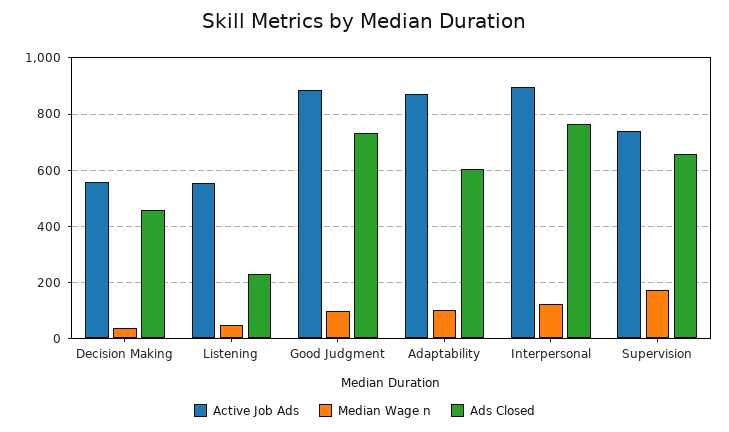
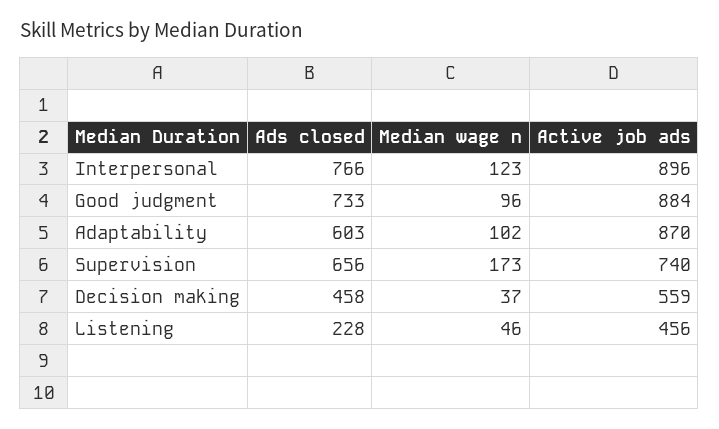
  {
    "Active Job Ads": {
      "Decision Making": 559,
-     "Listening": 550,
+     "Listening": 456,
      "Good Judgment": 884,
      "Adaptability": 870,
      "Interpersonal": 896,
      "Supervision": 740
    },
    "Median Wage n": {
      "Decision Making": 37,
      "Listening": 46,
      "Good Judgment": 96,
      "Adaptability": 102,
      "Interpersonal": 123,
      "Supervision": 173
    },
    "Ads Closed": {
      "Decision Making": 458,
      "Listening": 228,
      "Good Judgment": 733,
      "Adaptability": 603,
      "Interpersonal": 766,
      "Supervision": 656
    }
  }

